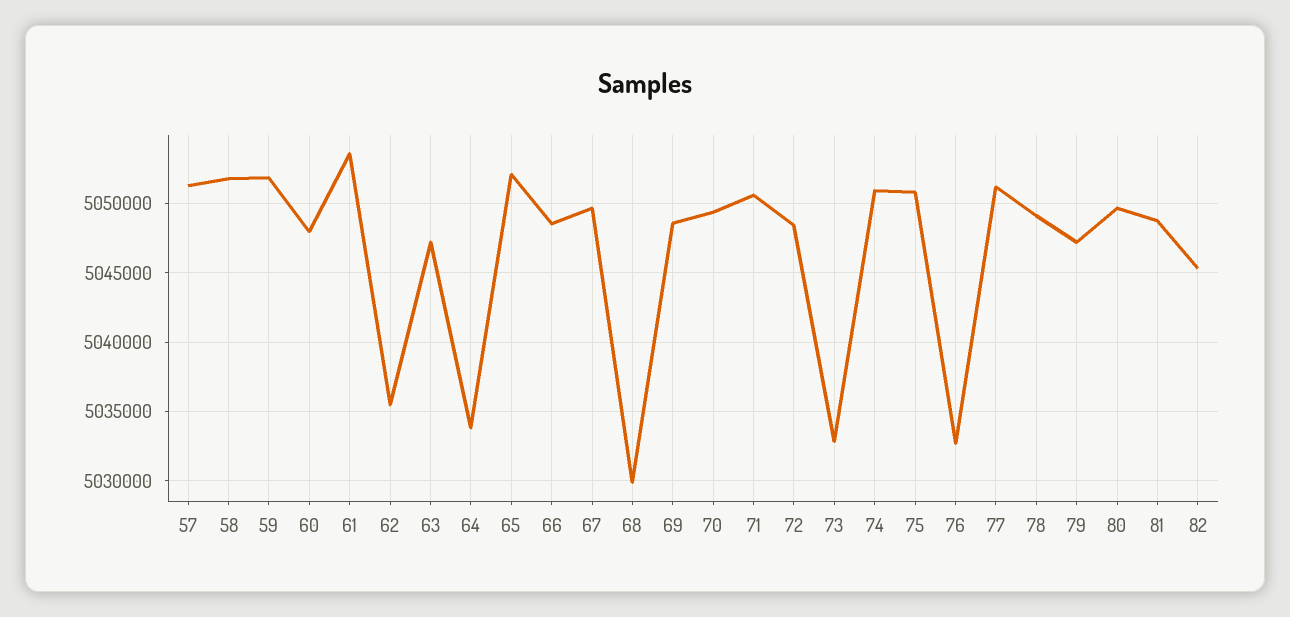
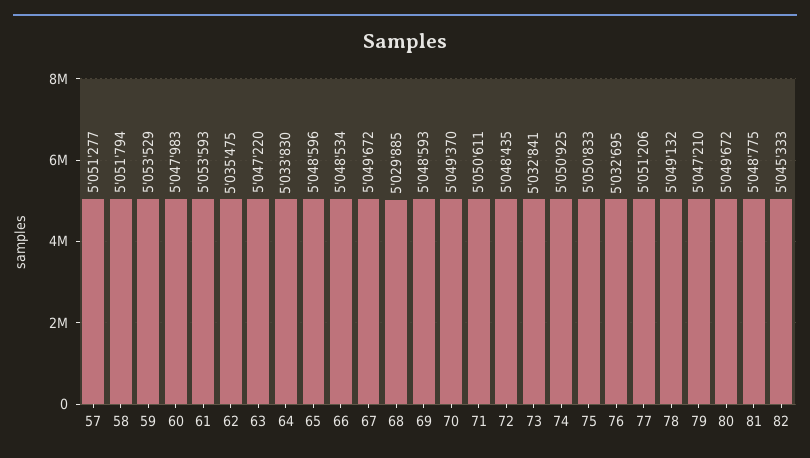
  {
    "57": 5051277,
    "58": 5051794,
-   "59": 5052000,
+   "59": 5053529,
    "60": 5047983,
    "61": 5053593,
    "62": 5035475,
    "63": 5047220,
    "64": 5033830,
-   "65": 5052000,
+   "65": 5048596,
    "66": 5048534,
    "67": 5049672,
    "68": 5029885,
    "69": 5048593,
    "70": 5049370,
    "71": 5050611,
    "72": 5048435,
    "73": 5032841,
    "74": 5050925,
    "75": 5050833,
    "76": 5032695,
    "77": 5051206,
    "78": 5049132,
    "79": 5047210,
    "80": 5049672,
    "81": 5048775,
    "82": 5045333
  }

